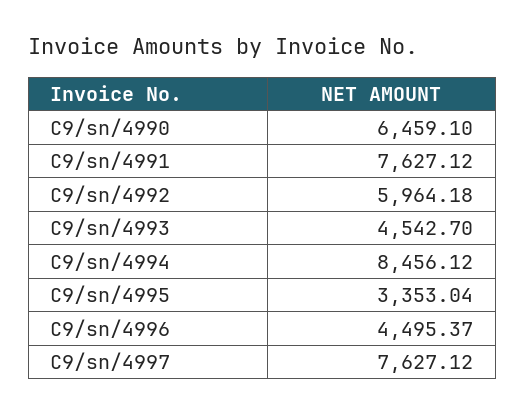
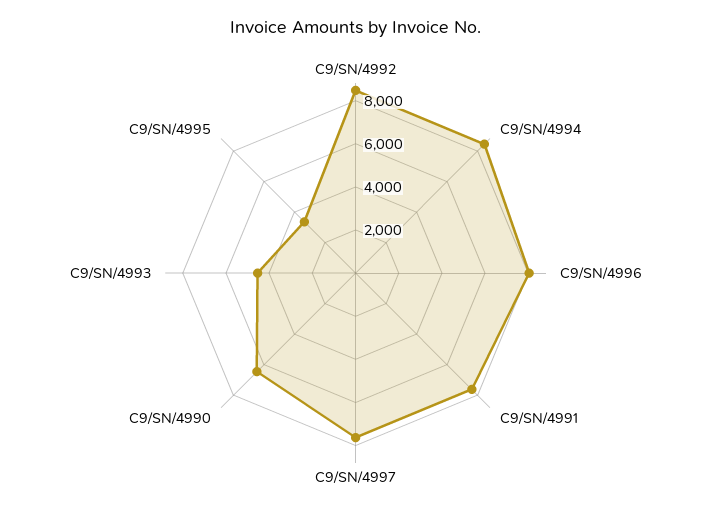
  {
    "C9/sn/4990": 6459.1,
    "C9/sn/4991": 7627.12,
-   "C9/sn/4992": 5964.18,
+   "C9/sn/4992": 8500,
    "C9/sn/4993": 4542.7,
    "C9/sn/4994": 8456.12,
    "C9/sn/4995": 3353.04,
-   "C9/sn/4996": 4495.37,
+   "C9/sn/4996": 8000,
    "C9/sn/4997": 7627.12
  }

